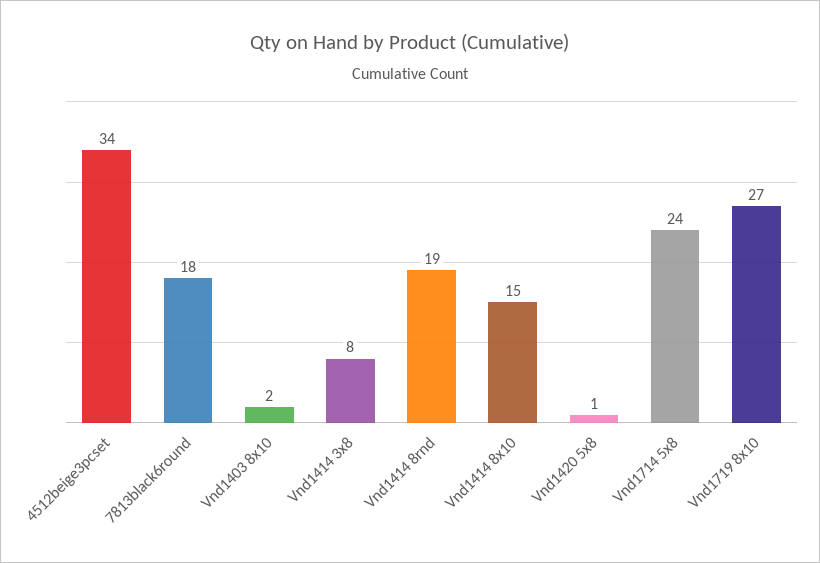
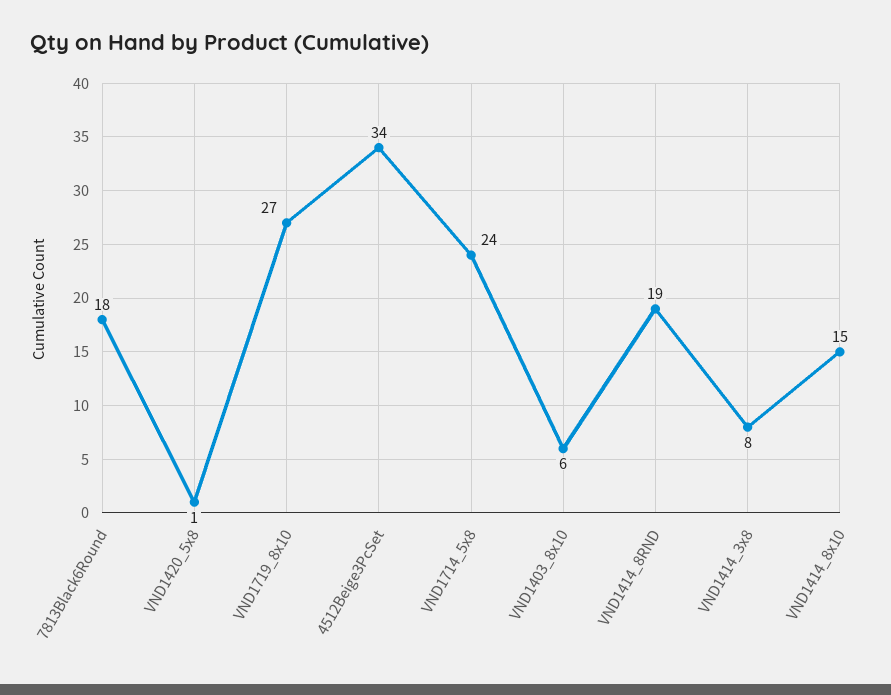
  {
    "4512beige3pcset": 34,
    "7813black6round": 18,
-   "Vnd1403 8x10": 2,
+   "Vnd1403 8x10": 6,
    "Vnd1414 3x8": 8,
    "Vnd1414 8rnd": 19,
    "Vnd1414 8x10": 15,
    "Vnd1420 5x8": 1,
    "Vnd1714 5x8": 24,
    "Vnd1719 8x10": 27
  }

